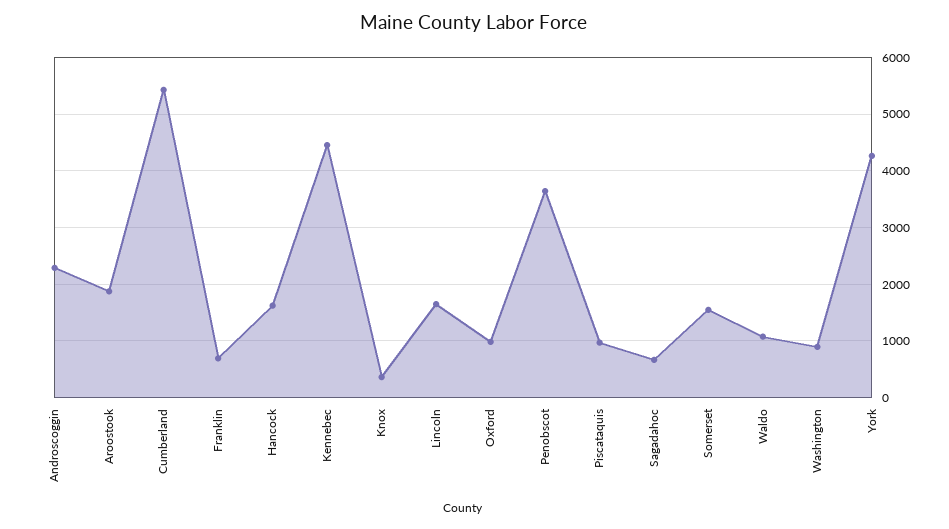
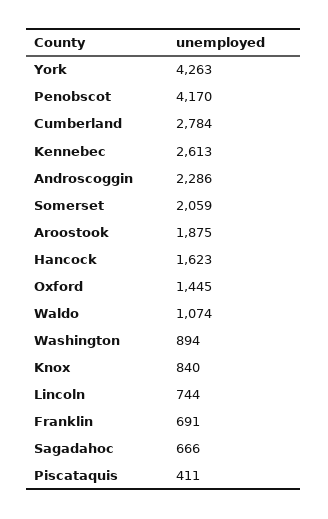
  {
    "Androscoggin": 2286,
    "Aroostook": 1875,
-   "Cumberland": 5400,
+   "Cumberland": 2784,
    "Franklin": 691,
    "Hancock": 1623,
-   "Kennebec": 4400,
+   "Kennebec": 2613,
-   "Knox": 400,
+   "Knox": 840,
-   "Lincoln": 1600,
+   "Lincoln": 744,
-   "Oxford": 1000,
+   "Oxford": 1445,
-   "Penobscot": 3600,
+   "Penobscot": 4170,
-   "Piscataquis": 1000,
+   "Piscataquis": 411,
    "Sagadahoc": 666,
-   "Somerset": 1600,
+   "Somerset": 2059,
    "Waldo": 1074,
    "Washington": 894,
    "York": 4263
  }

